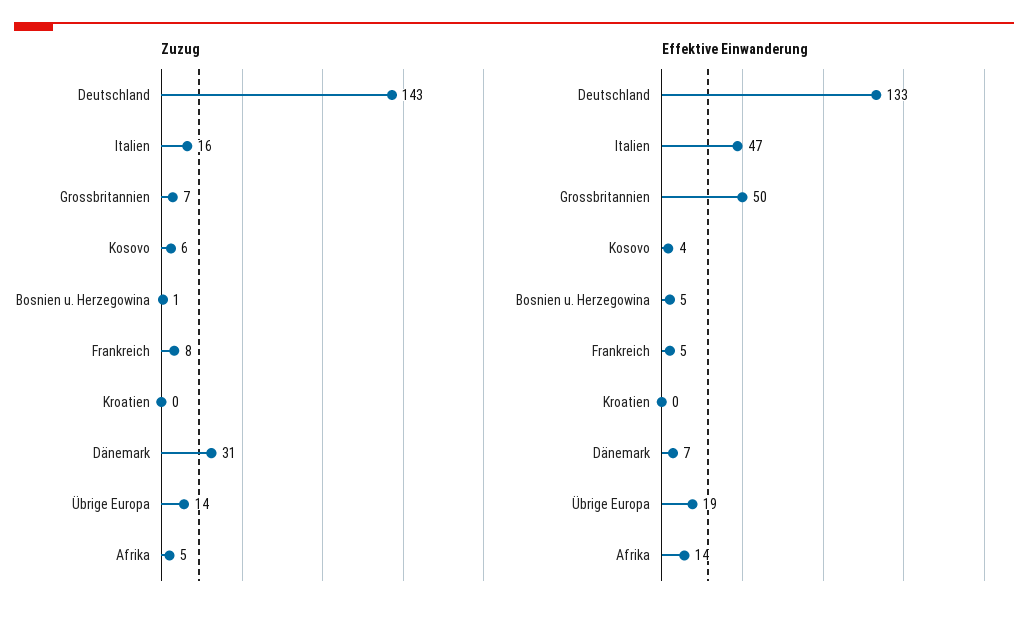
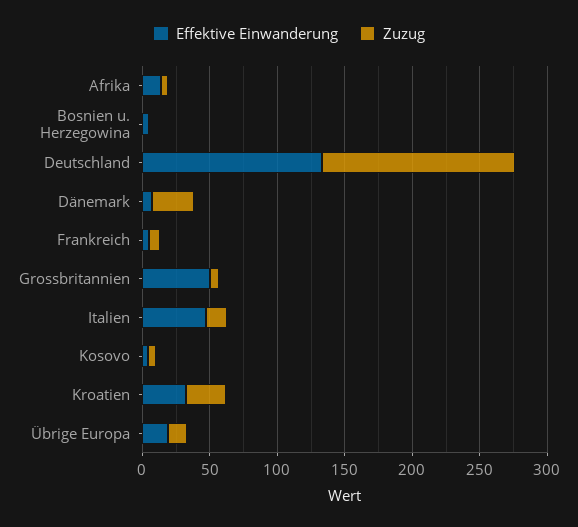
  {
    "Zuzug": {
      "Deutschland": 143,
      "Italien": 16,
      "Grossbritannien": 7,
      "Kosovo": 6,
      "Bosnien u. Herzegowina": 1,
      "Frankreich": 8,
-     "Kroatien": 0,
+     "Kroatien": 30,
      "Dänemark": 31,
      "Übrige Europa": 14,
      "Afrika": 5
    },
    "Effektive Einwanderung": {
      "Deutschland": 133,
      "Italien": 47,
      "Grossbritannien": 50,
      "Kosovo": 4,
      "Bosnien u. Herzegowina": 5,
      "Frankreich": 5,
-     "Kroatien": 0,
+     "Kroatien": 30,
      "Dänemark": 7,
      "Übrige Europa": 19,
      "Afrika": 14
    }
  }

